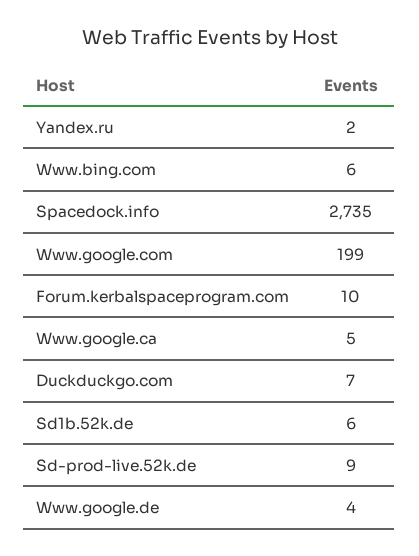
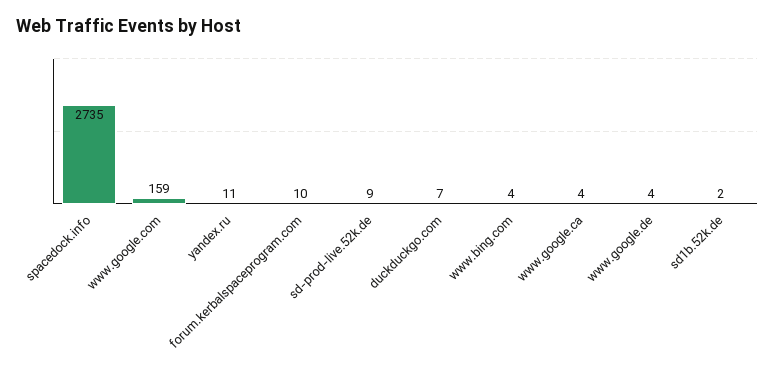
  {
-   "Yandex.ru": 2,
+   "Yandex.ru": 11,
-   "Www.bing.com": 6,
+   "Www.bing.com": 4,
    "Spacedock.info": 2735,
-   "Www.google.com": 199,
+   "Www.google.com": 159,
    "Forum.kerbalspaceprogram.com": 10,
-   "Www.google.ca": 5,
+   "Www.google.ca": 4,
    "Duckduckgo.com": 7,
-   "Sd1b.52k.de": 6,
+   "Sd1b.52k.de": 2,
    "Sd-prod-live.52k.de": 9,
    "Www.google.de": 4
  }

